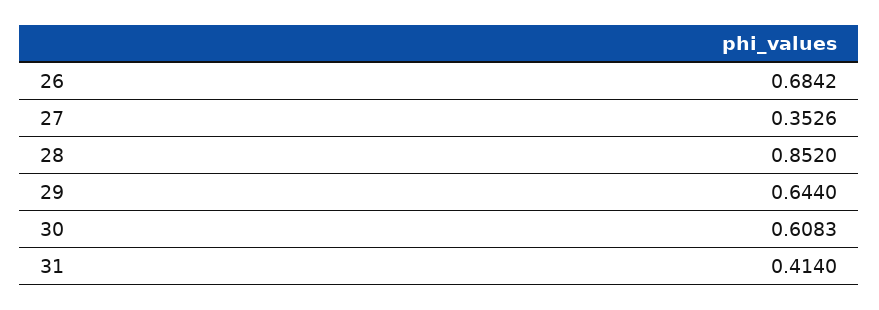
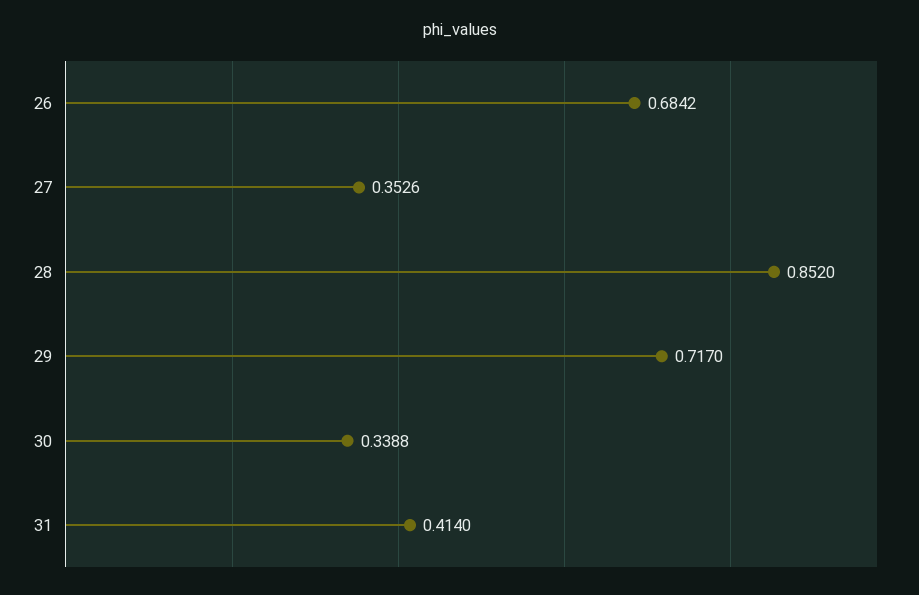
  {
    "26": 0.6842,
    "27": 0.3526,
    "28": 0.852,
-   "29": 0.644,
+   "29": 0.717,
-   "30": 0.6083,
+   "30": 0.3388,
    "31": 0.414
  }

